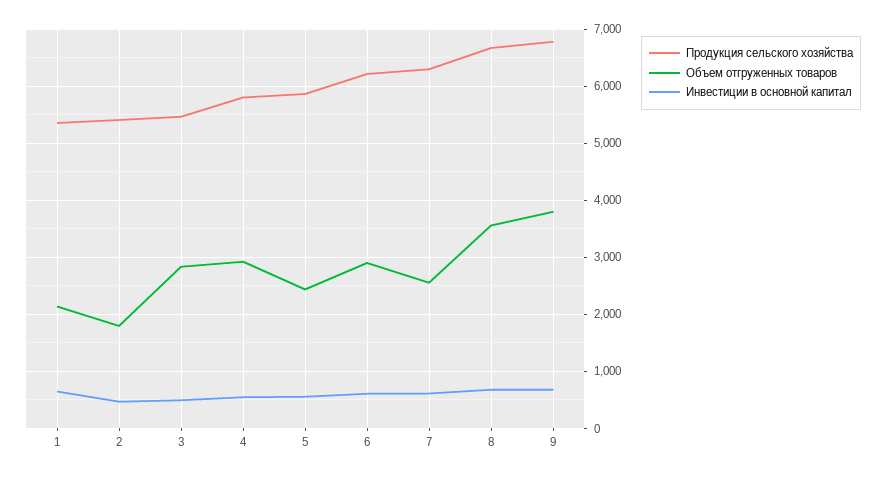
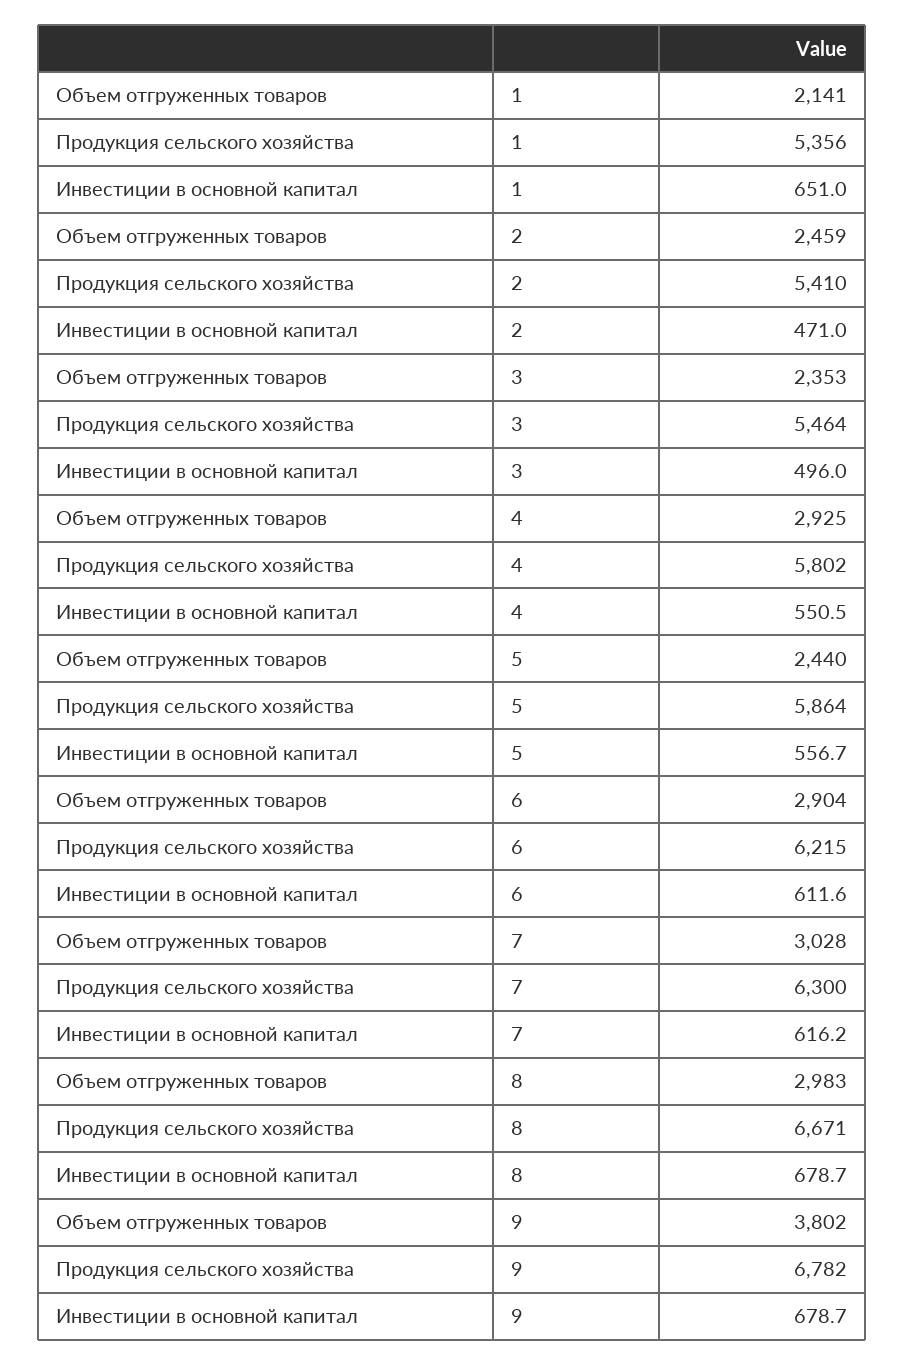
  {
    "Продукция сельского хозяйства": {
      "1": 5356,
      "2": 5410,
      "3": 5464,
      "4": 5802,
      "5": 5864,
      "6": 6215,
      "7": 6300,
      "8": 6671,
      "9": 6782
    },
    "Объем отгруженных товаров": {
      "1": 2141,
-     "2": 1800,
+     "2": 2459,
-     "3": 2800,
+     "3": 2353,
      "4": 2925,
      "5": 2440,
      "6": 2904,
-     "7": 2600,
+     "7": 3028,
-     "8": 3600,
+     "8": 2983,
      "9": 3802
    },
    "Инвестиции в основной капитал": {
      "1": 651,
      "2": 471,
      "3": 496,
      "4": 550.5,
      "5": 556.7,
      "6": 611.6,
      "7": 616.2,
      "8": 678.7,
      "9": 678.7
    }
  }

